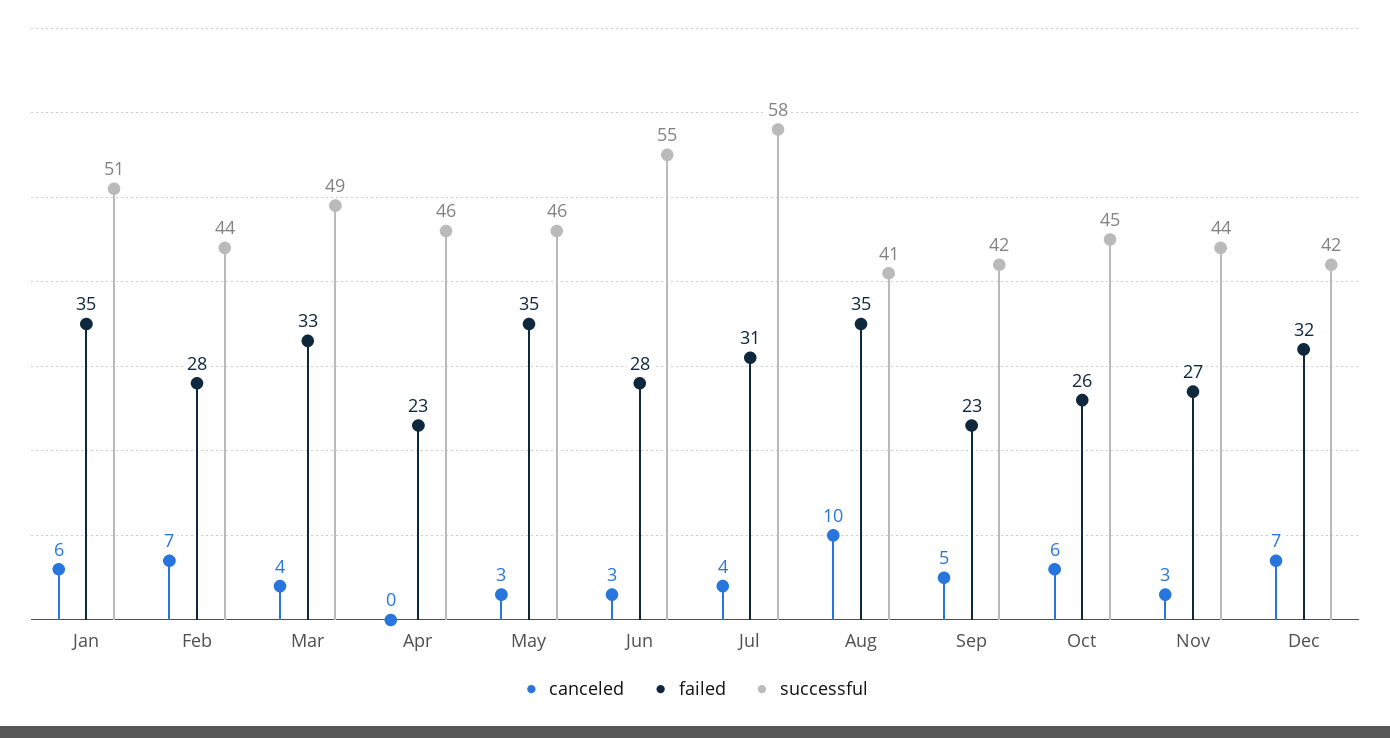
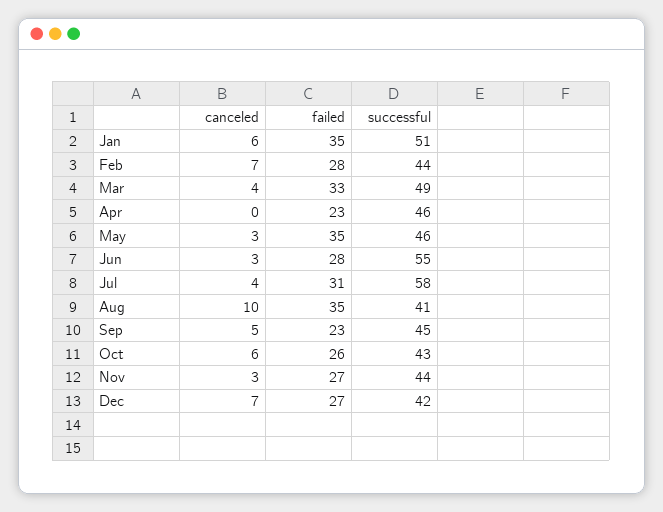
  {
    "canceled": {
      "Jan": 6,
      "Feb": 7,
      "Mar": 4,
      "Apr": 0,
      "May": 3,
      "Jun": 3,
      "Jul": 4,
      "Aug": 10,
      "Sep": 5,
      "Oct": 6,
      "Nov": 3,
      "Dec": 7
    },
    "failed": {
      "Jan": 35,
      "Feb": 28,
      "Mar": 33,
      "Apr": 23,
      "May": 35,
      "Jun": 28,
      "Jul": 31,
      "Aug": 35,
      "Sep": 23,
      "Oct": 26,
      "Nov": 27,
-     "Dec": 32
+     "Dec": 27
    },
    "successful": {
      "Jan": 51,
      "Feb": 44,
      "Mar": 49,
      "Apr": 46,
      "May": 46,
      "Jun": 55,
      "Jul": 58,
      "Aug": 41,
-     "Sep": 42,
+     "Sep": 45,
-     "Oct": 45,
+     "Oct": 43,
      "Nov": 44,
      "Dec": 42
    }
  }

